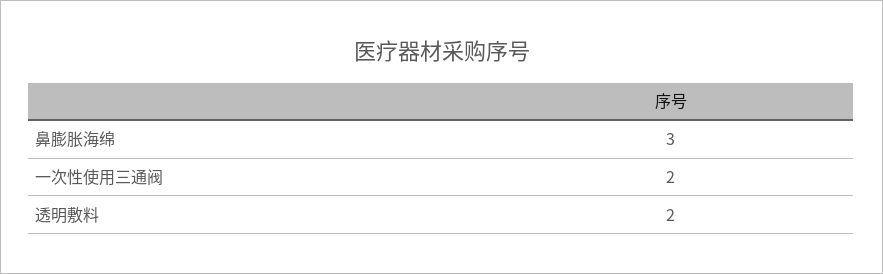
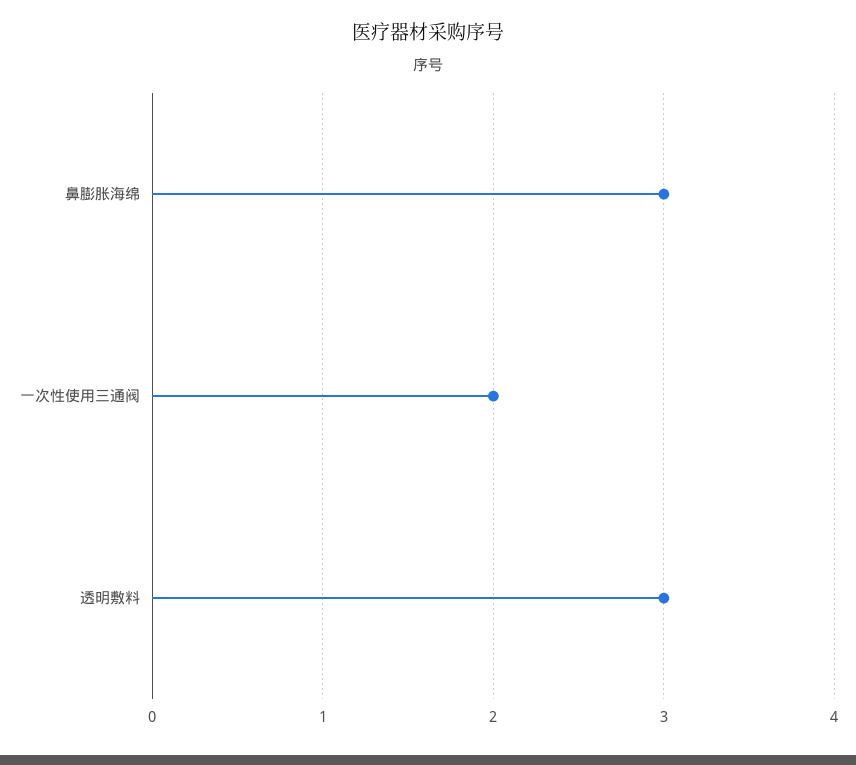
  {
    "鼻膨胀海绵": 3,
    "一次性使用三通阀": 2,
-   "透明敷料": 2
+   "透明敷料": 3
  }

